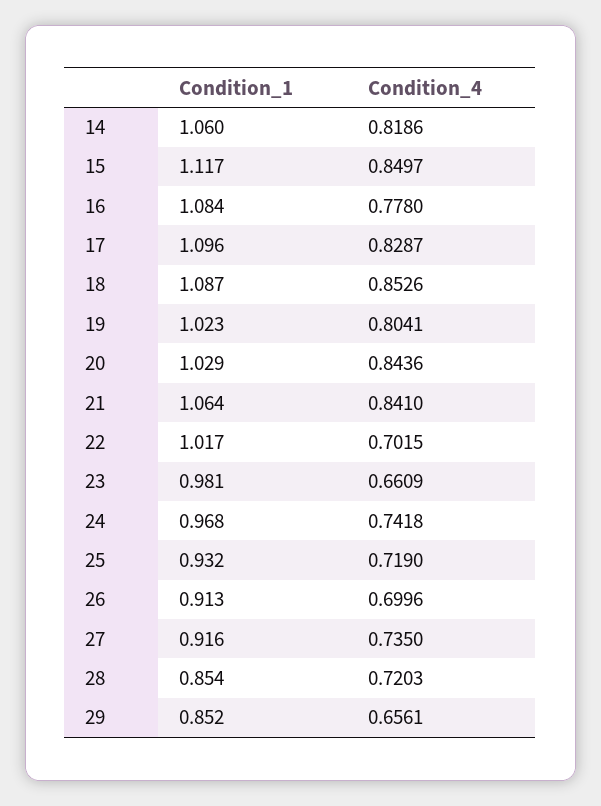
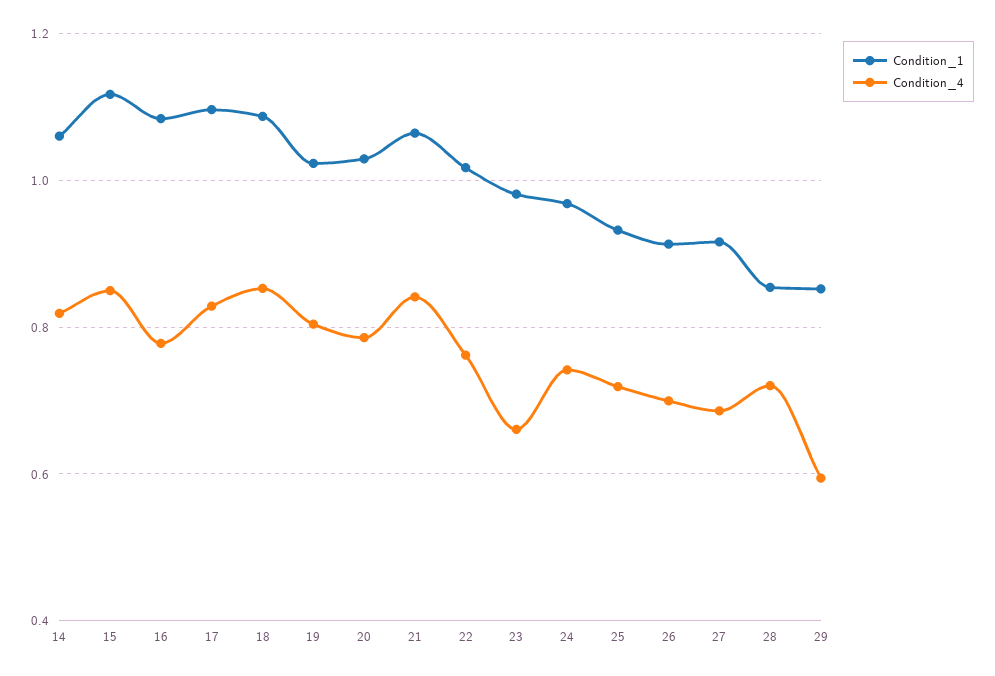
  {
    "Condition_1": {
      "14": 1.06,
      "15": 1.117,
      "16": 1.084,
      "17": 1.096,
      "18": 1.087,
      "19": 1.023,
      "20": 1.029,
      "21": 1.064,
      "22": 1.017,
      "23": 0.981,
      "24": 0.968,
      "25": 0.932,
      "26": 0.913,
      "27": 0.916,
      "28": 0.854,
      "29": 0.852
    },
    "Condition_4": {
      "14": 0.8186,
      "15": 0.8497,
      "16": 0.778,
      "17": 0.8287,
      "18": 0.8526,
      "19": 0.8041,
-     "20": 0.8436,
+     "20": 0.78,
      "21": 0.841,
-     "22": 0.7015,
+     "22": 0.76,
      "23": 0.6609,
      "24": 0.7418,
      "25": 0.719,
      "26": 0.6996,
-     "27": 0.735,
+     "27": 0.68,
      "28": 0.7203,
-     "29": 0.6561
+     "29": 0.6
    }
  }

